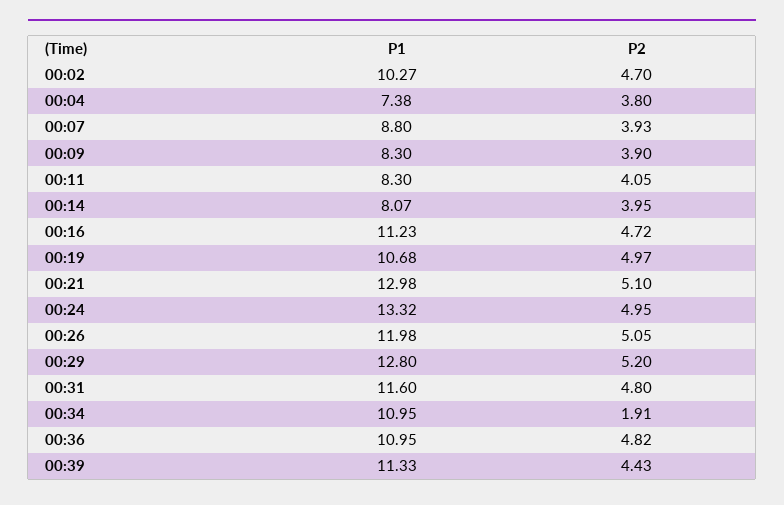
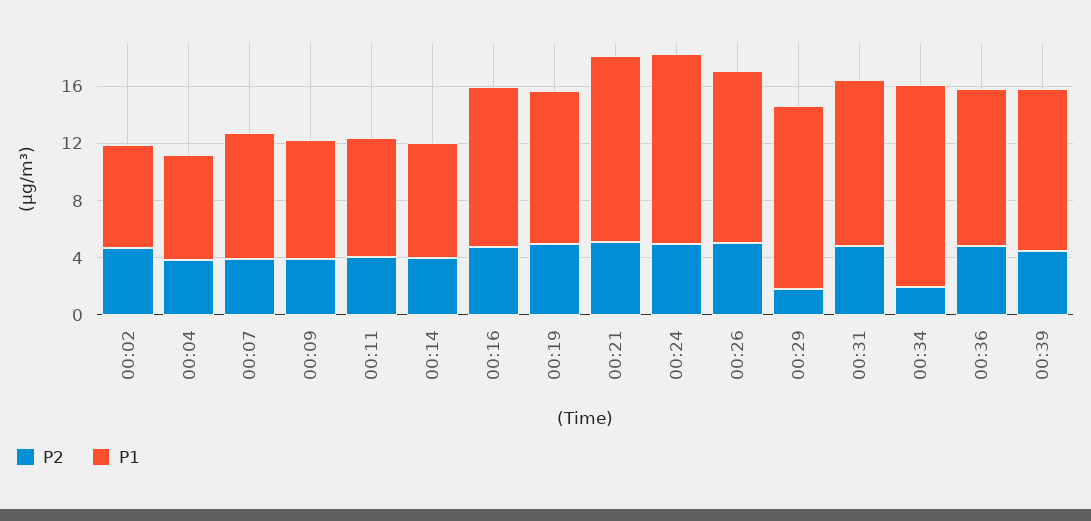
  {
    "P1": {
-     "00:02": 10.27,
+     "00:02": 7,
      "00:04": 7.38,
      "00:07": 8.8,
      "00:09": 8.3,
      "00:11": 8.3,
      "00:14": 8.07,
      "00:16": 11.23,
      "00:19": 10.68,
      "00:21": 12.98,
      "00:24": 13.32,
      "00:26": 11.98,
      "00:29": 12.8,
      "00:31": 11.6,
-     "00:34": 10.95,
+     "00:34": 14,
      "00:36": 10.95,
      "00:39": 11.33
    },
    "P2": {
      "00:02": 4.7,
      "00:04": 3.8,
      "00:07": 3.93,
      "00:09": 3.9,
      "00:11": 4.05,
      "00:14": 3.95,
      "00:16": 4.72,
      "00:19": 4.97,
      "00:21": 5.1,
      "00:24": 4.95,
      "00:26": 5.05,
-     "00:29": 5.2,
+     "00:29": 2,
      "00:31": 4.8,
      "00:34": 1.91,
      "00:36": 4.82,
      "00:39": 4.43
    }
  }

